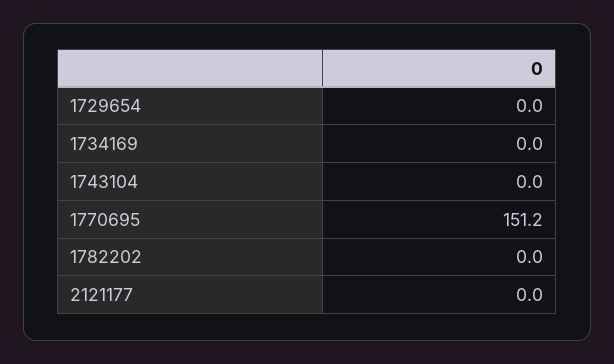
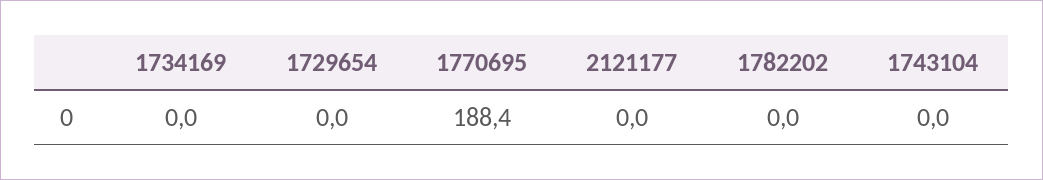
  {
    "1729654": 0,
    "1734169": 0,
    "1743104": 0,
-   "1770695": 151.2,
+   "1770695": 188.4,
    "1782202": 0,
    "2121177": 0
  }

